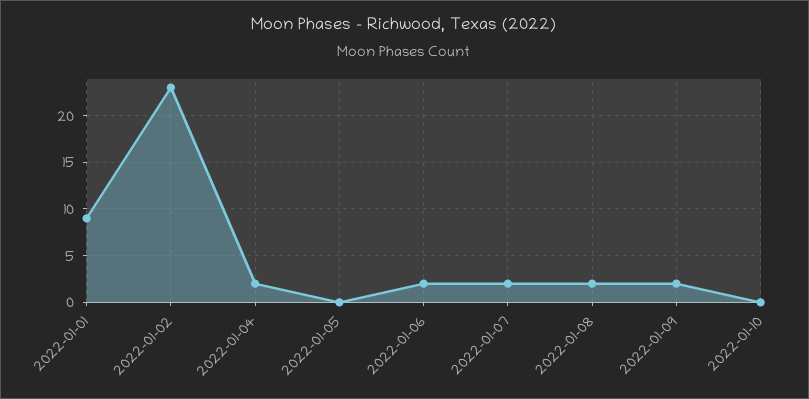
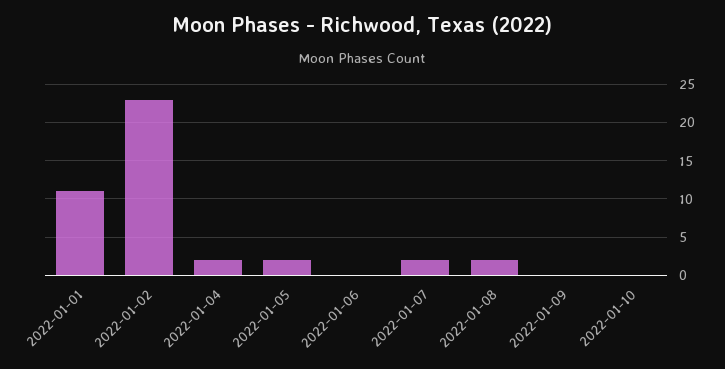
  {
-   "2022-01-01": 9,
+   "2022-01-01": 11,
    "2022-01-02": 23,
    "2022-01-04": 2,
-   "2022-01-05": 0,
+   "2022-01-05": 2,
-   "2022-01-06": 2,
+   "2022-01-06": 0,
    "2022-01-07": 2,
    "2022-01-08": 2,
-   "2022-01-09": 2,
+   "2022-01-09": 0,
    "2022-01-10": 0
  }

